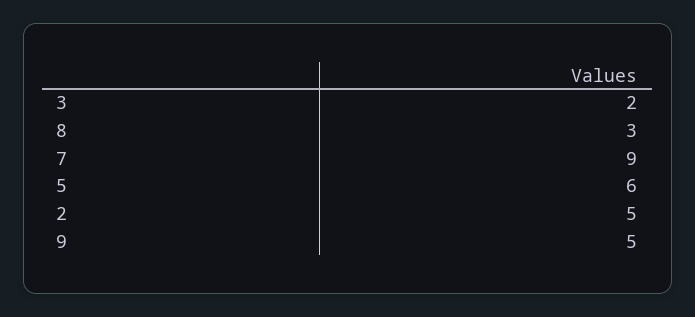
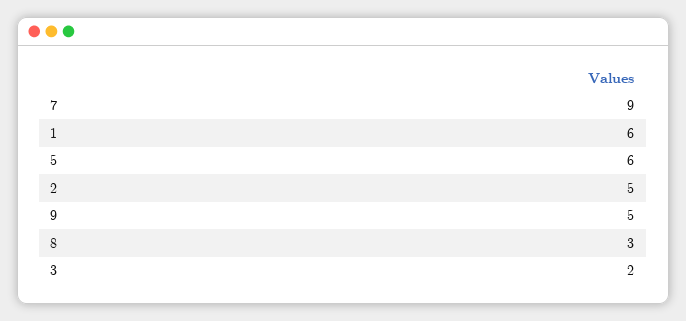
  {
    "3": 2,
    "8": 3,
    "7": 9,
    "5": 6,
    "2": 5,
-   "9": 5
+   "9": 5,
+   "1": 6
  }

